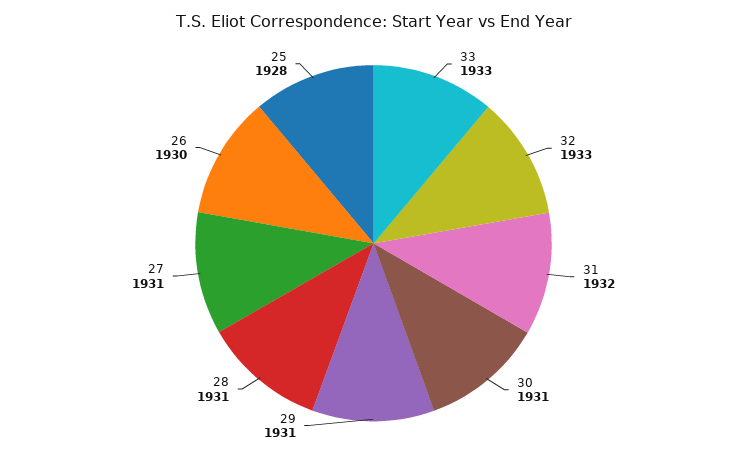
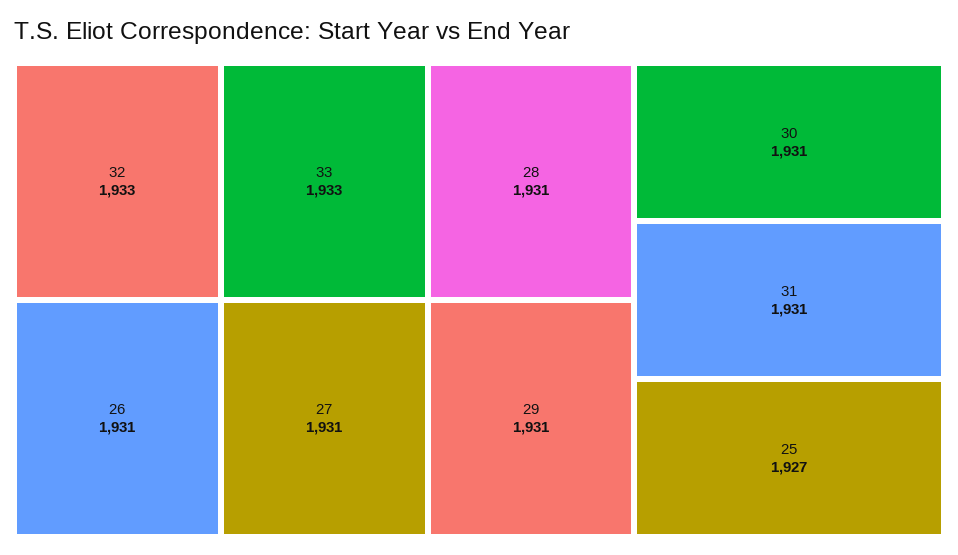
  {
    "33": 1933,
    "32": 1933,
-   "31": 1932,
+   "31": 1931,
    "30": 1931,
    "29": 1931,
    "28": 1931,
    "27": 1931,
-   "26": 1930,
+   "26": 1931,
-   "25": 1928
+   "25": 1927
  }

